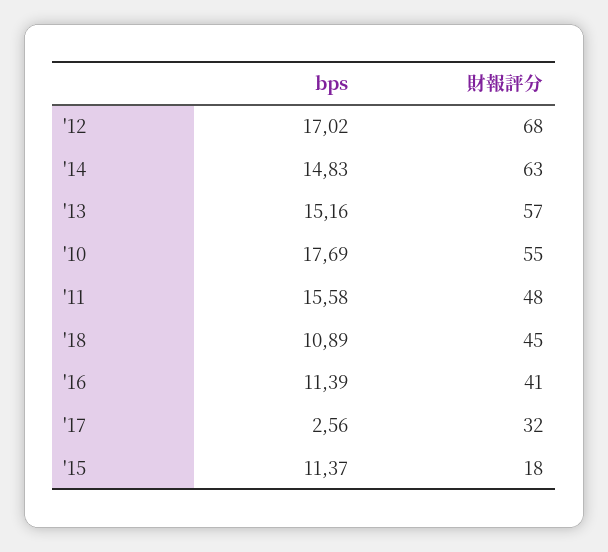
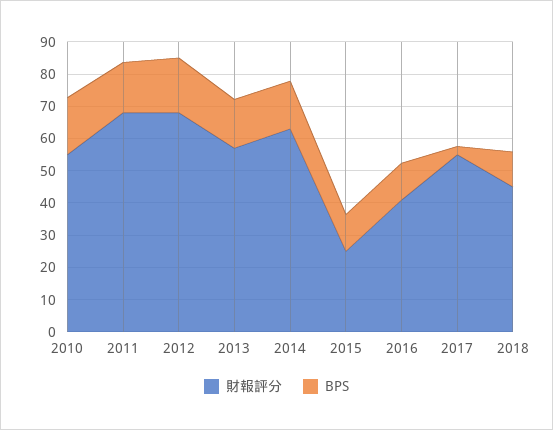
  {
    "bps": {
      "'12": 17.02,
      "'14": 14.83,
      "'13": 15.16,
      "'10": 17.69,
      "'11": 15.58,
      "'18": 10.89,
      "'16": 11.39,
      "'17": 2.56,
      "'15": 11.37
    },
    "財報評分": {
      "'12": 68,
      "'14": 63,
      "'13": 57,
      "'10": 55,
-     "'11": 48,
+     "'11": 67.5,
      "'18": 45,
      "'16": 41,
-     "'17": 32,
+     "'17": 55,
-     "'15": 18
+     "'15": 25
    }
  }

